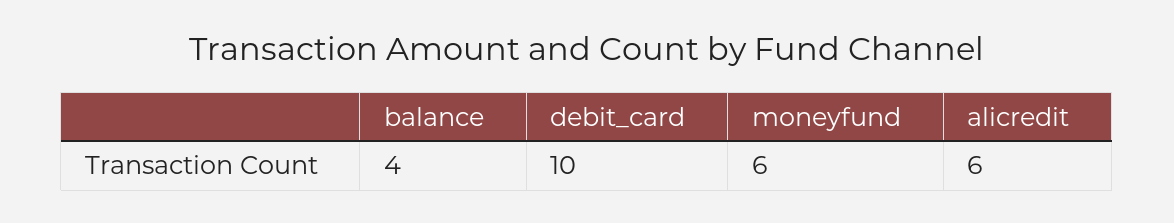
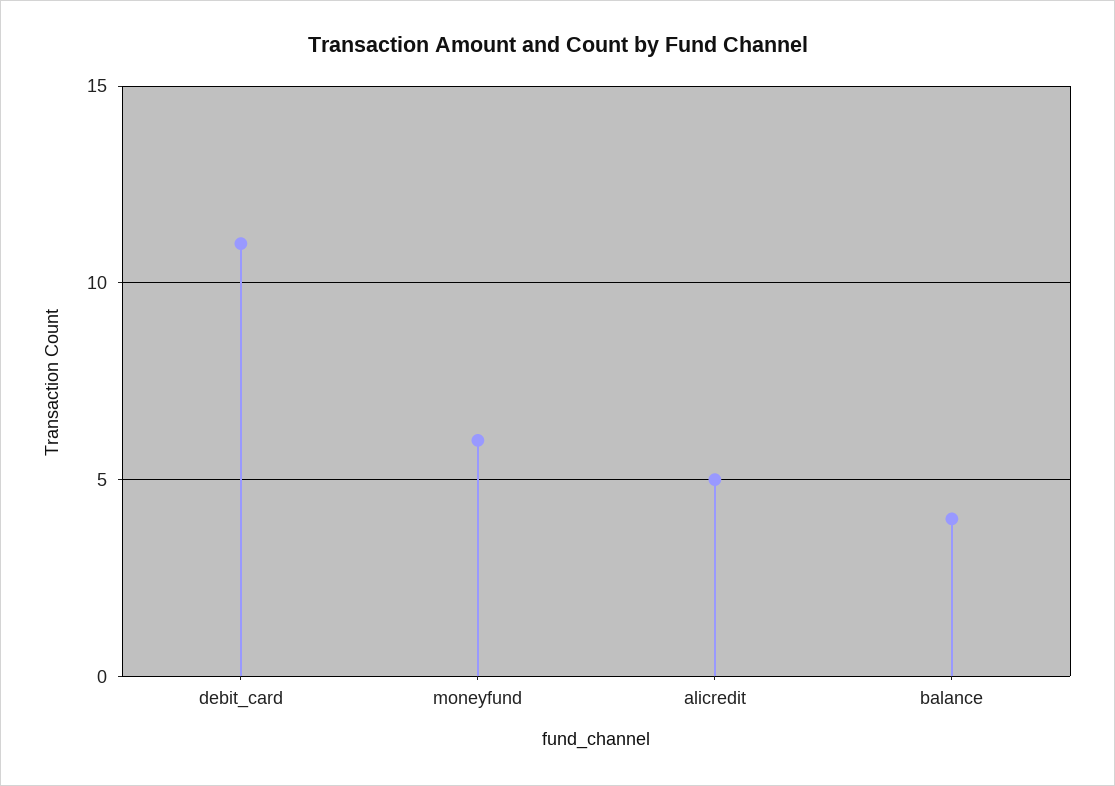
  {
    "balance": 4,
-   "debit_card": 10,
+   "debit_card": 11,
    "moneyfund": 6,
-   "alicredit": 6
+   "alicredit": 5
  }

